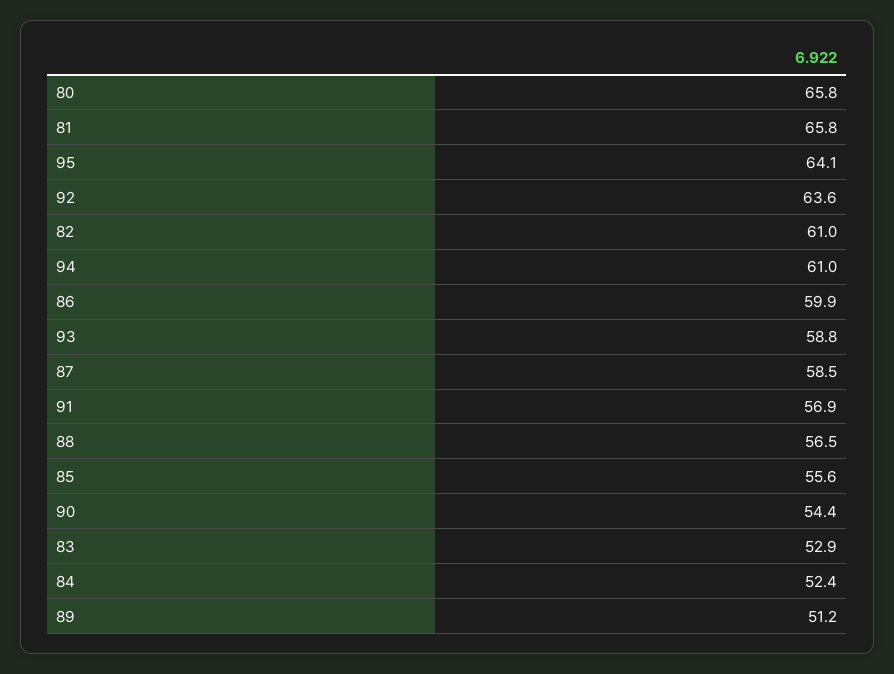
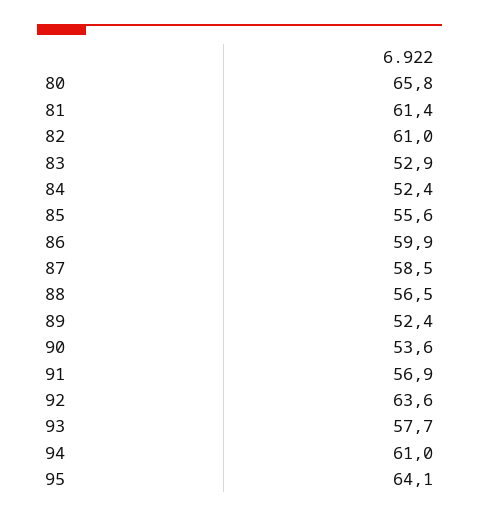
  {
    "80": 65.8,
-   "81": 65.8,
+   "81": 61.4,
    "95": 64.1,
    "92": 63.6,
    "82": 61,
    "94": 61,
    "86": 59.9,
-   "93": 58.8,
+   "93": 57.7,
    "87": 58.5,
    "91": 56.9,
    "88": 56.5,
    "85": 55.6,
-   "90": 54.4,
+   "90": 53.6,
    "83": 52.9,
    "84": 52.4,
-   "89": 51.2
+   "89": 52.4
  }

